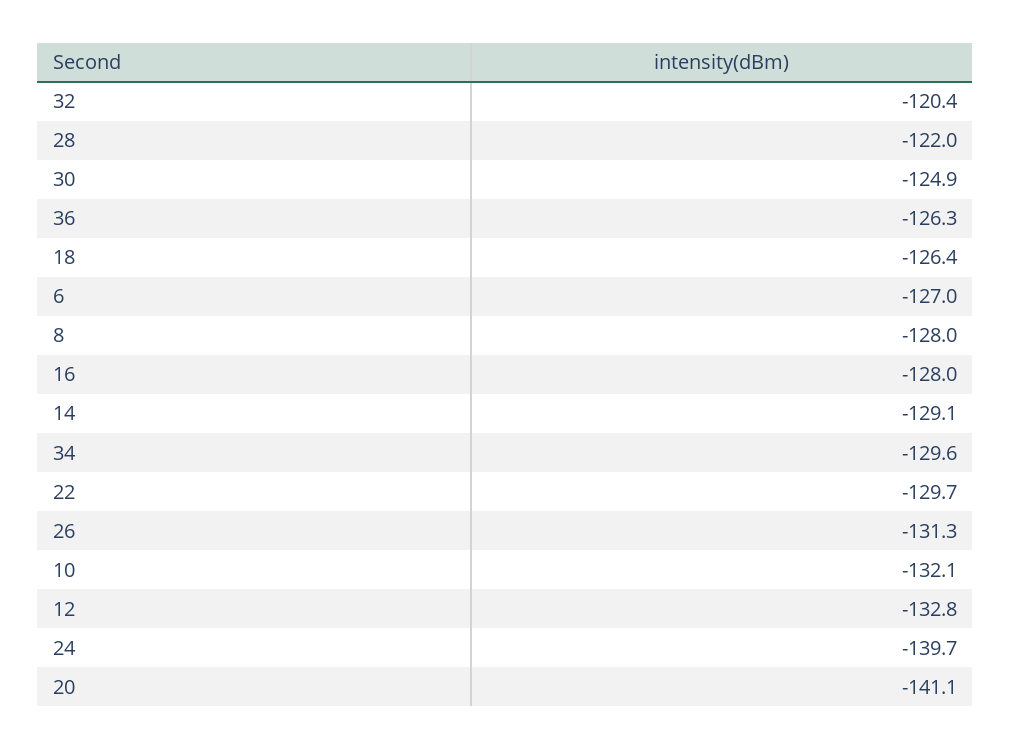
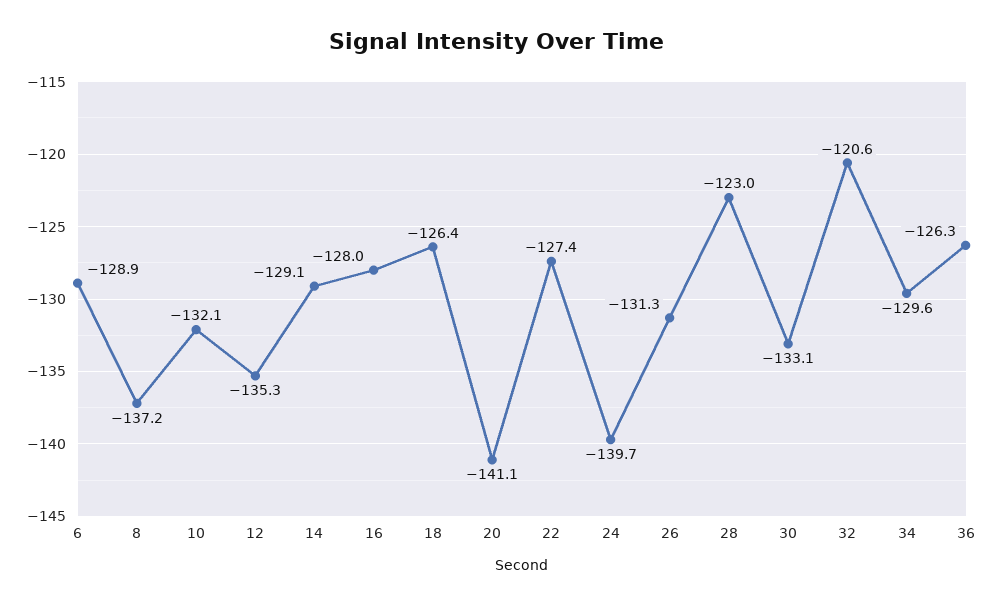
  {
-   "32": -120.4,
+   "32": -120.6,
-   "28": -122,
+   "28": -123,
-   "30": -124.9,
+   "30": -133.1,
    "36": -126.3,
    "18": -126.4,
-   "6": -127,
+   "6": -128.9,
-   "8": -128,
+   "8": -137.2,
    "16": -128,
    "14": -129.1,
    "34": -129.6,
-   "22": -129.7,
+   "22": -127.4,
    "26": -131.3,
    "10": -132.1,
-   "12": -132.8,
+   "12": -135.3,
    "24": -139.7,
    "20": -141.1
  }

